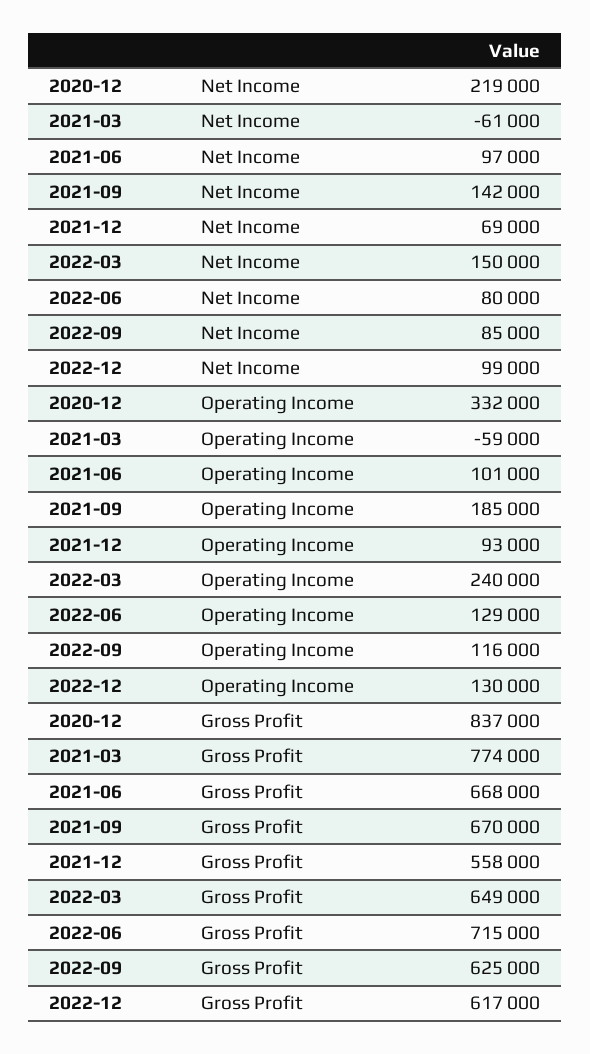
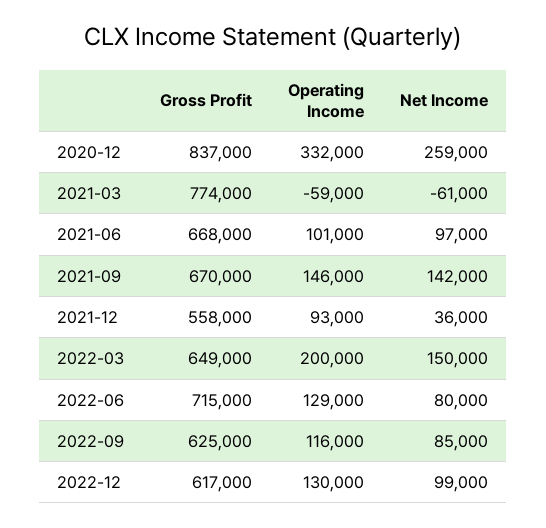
  {
    "2020-12": {
-     "Net Income": 219000,
+     "Net Income": 259000,
      "Operating Income": 332000,
      "Gross Profit": 837000
    },
    "2021-03": {
      "Net Income": -61000,
      "Operating Income": -59000,
      "Gross Profit": 774000
    },
    "2021-06": {
      "Net Income": 97000,
      "Operating Income": 101000,
      "Gross Profit": 668000
    },
    "2021-09": {
      "Net Income": 142000,
-     "Operating Income": 185000,
+     "Operating Income": 146000,
      "Gross Profit": 670000
    },
    "2021-12": {
-     "Net Income": 69000,
+     "Net Income": 36000,
      "Operating Income": 93000,
      "Gross Profit": 558000
    },
    "2022-03": {
      "Net Income": 150000,
-     "Operating Income": 240000,
+     "Operating Income": 200000,
      "Gross Profit": 649000
    },
    "2022-06": {
      "Net Income": 80000,
      "Operating Income": 129000,
      "Gross Profit": 715000
    },
    "2022-09": {
      "Net Income": 85000,
      "Operating Income": 116000,
      "Gross Profit": 625000
    },
    "2022-12": {
      "Net Income": 99000,
      "Operating Income": 130000,
      "Gross Profit": 617000
    }
  }

